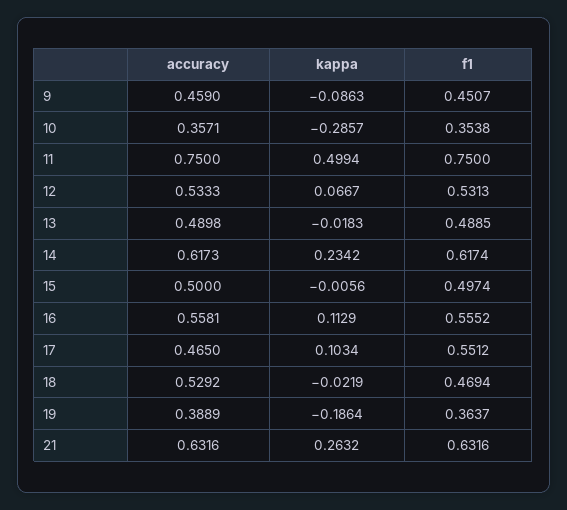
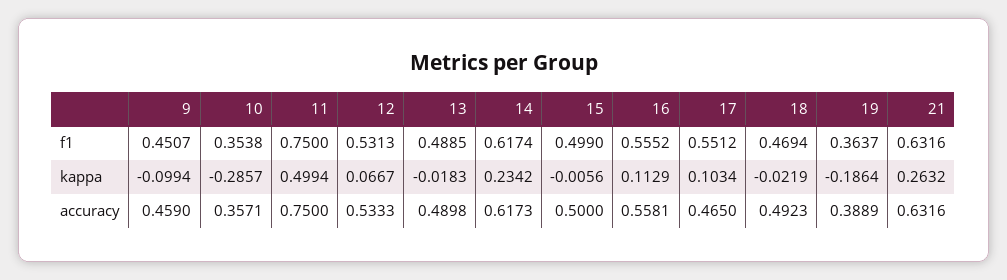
  {
    "accuracy": {
      "9": 0.459,
      "10": 0.3571,
      "11": 0.75,
      "12": 0.5333,
      "13": 0.4898,
      "14": 0.6173,
      "15": 0.5,
      "16": 0.5581,
      "17": 0.465,
-     "18": 0.5292,
+     "18": 0.4923,
      "19": 0.3889,
      "21": 0.6316
    },
    "kappa": {
-     "9": -0.0863,
+     "9": -0.0994,
      "10": -0.2857,
      "11": 0.4994,
      "12": 0.0667,
      "13": -0.0183,
      "14": 0.2342,
      "15": -0.0056,
      "16": 0.1129,
      "17": 0.1034,
      "18": -0.0219,
      "19": -0.1864,
      "21": 0.2632
    },
    "f1": {
      "9": 0.4507,
      "10": 0.3538,
      "11": 0.75,
      "12": 0.5313,
      "13": 0.4885,
      "14": 0.6174,
-     "15": 0.4974,
+     "15": 0.499,
      "16": 0.5552,
      "17": 0.5512,
      "18": 0.4694,
      "19": 0.3637,
      "21": 0.6316
    }
  }

